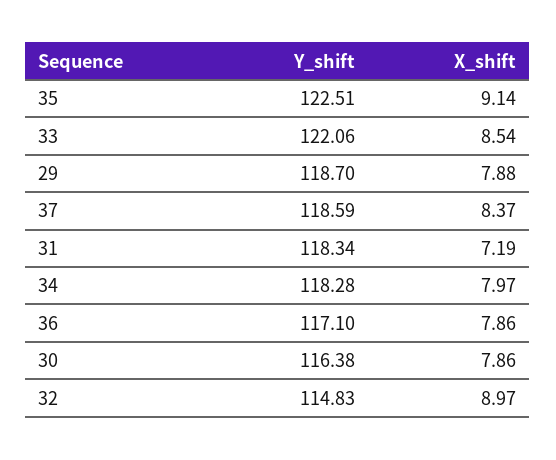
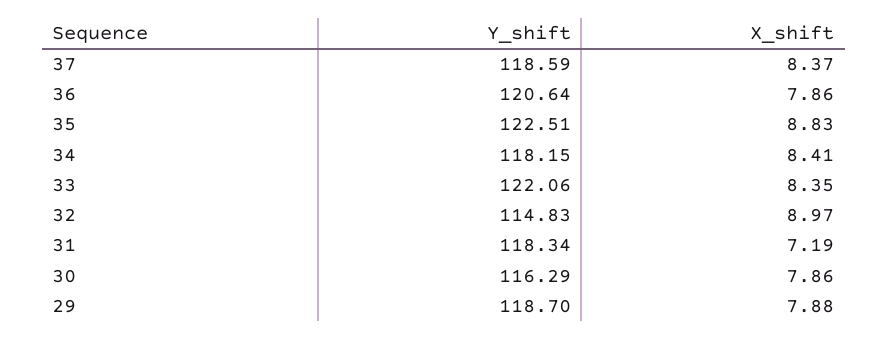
  {
    "Y_shift": {
      "35": 122.51,
      "33": 122.06,
      "29": 118.7,
      "37": 118.59,
      "31": 118.34,
-     "34": 118.28,
+     "34": 118.15,
-     "36": 117.1,
+     "36": 120.64,
-     "30": 116.38,
+     "30": 116.29,
      "32": 114.83
    },
    "X_shift": {
-     "35": 9.14,
+     "35": 8.83,
-     "33": 8.54,
+     "33": 8.35,
      "29": 7.88,
      "37": 8.37,
      "31": 7.19,
-     "34": 7.97,
+     "34": 8.41,
      "36": 7.86,
      "30": 7.86,
      "32": 8.97
    }
  }

